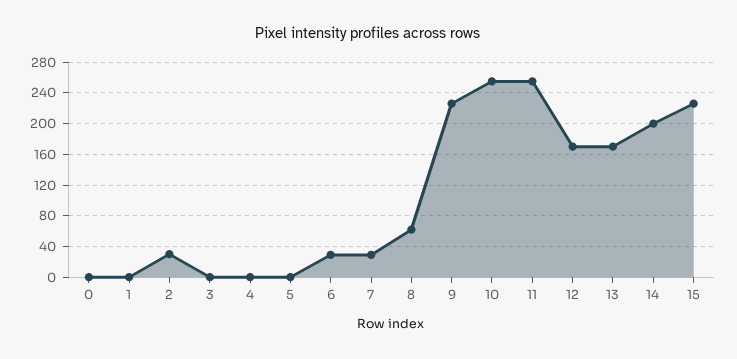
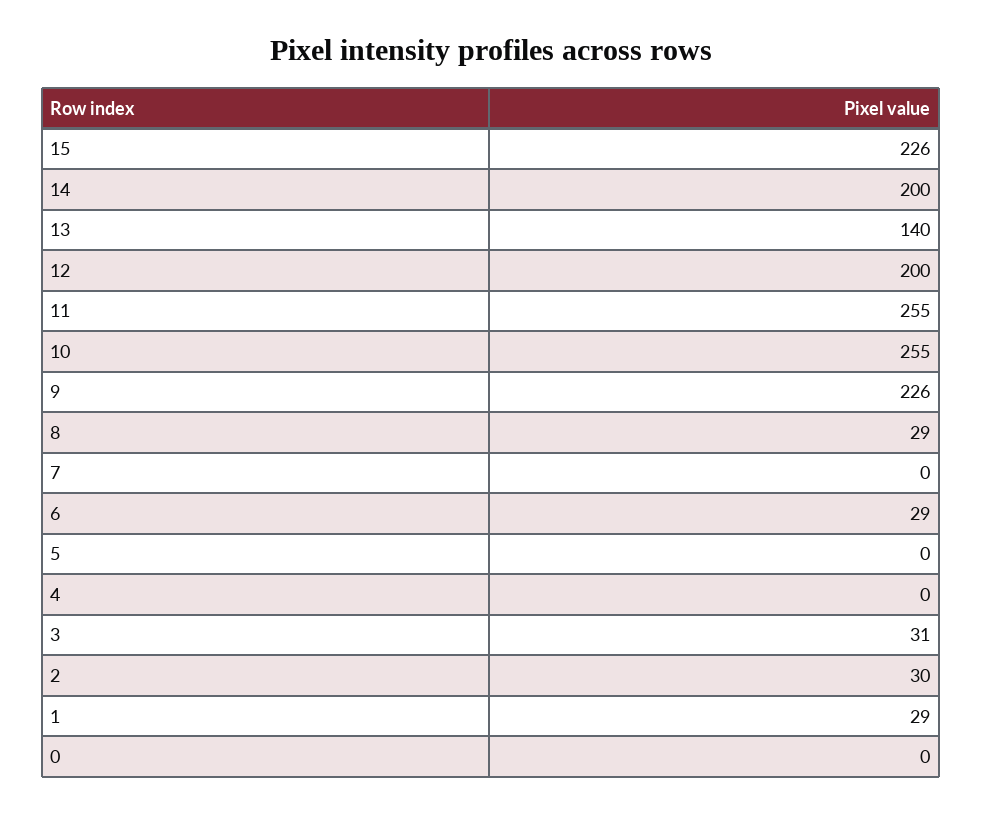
  {
    "0": 0,
-   "1": 0,
+   "1": 29,
    "2": 30,
-   "3": 0,
+   "3": 31,
    "4": 0,
    "5": 0,
    "6": 29,
-   "7": 30,
+   "7": 0,
-   "8": 60,
+   "8": 29,
    "9": 226,
    "10": 255,
    "11": 255,
-   "12": 170,
+   "12": 200,
-   "13": 170,
+   "13": 140,
    "14": 200,
    "15": 226
  }

